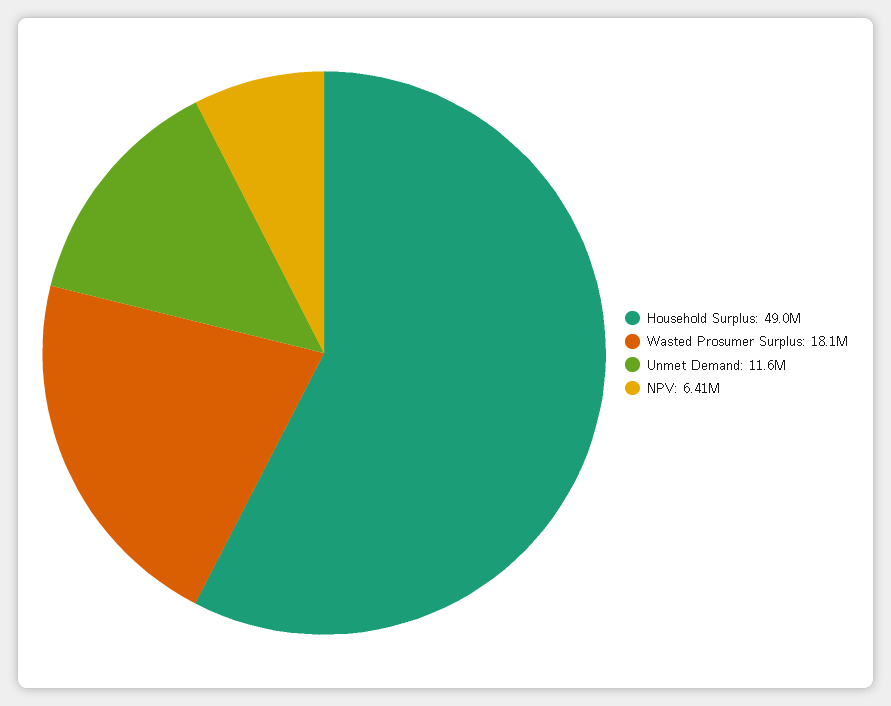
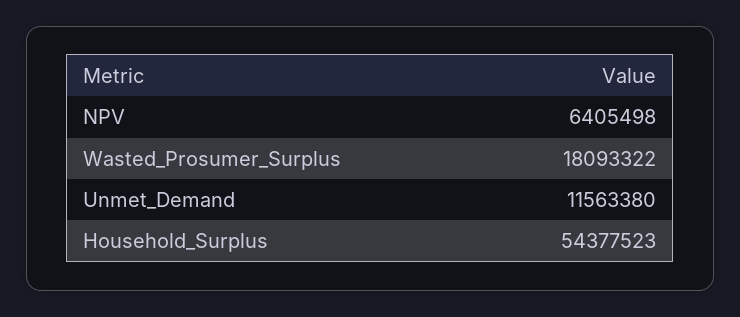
  {
-   "Household Surplus": 49000000,
+   "Household Surplus": 54377523,
    "Wasted Prosumer Surplus": 18093322,
    "Unmet Demand": 11563380,
    "NPV": 6405498
  }

